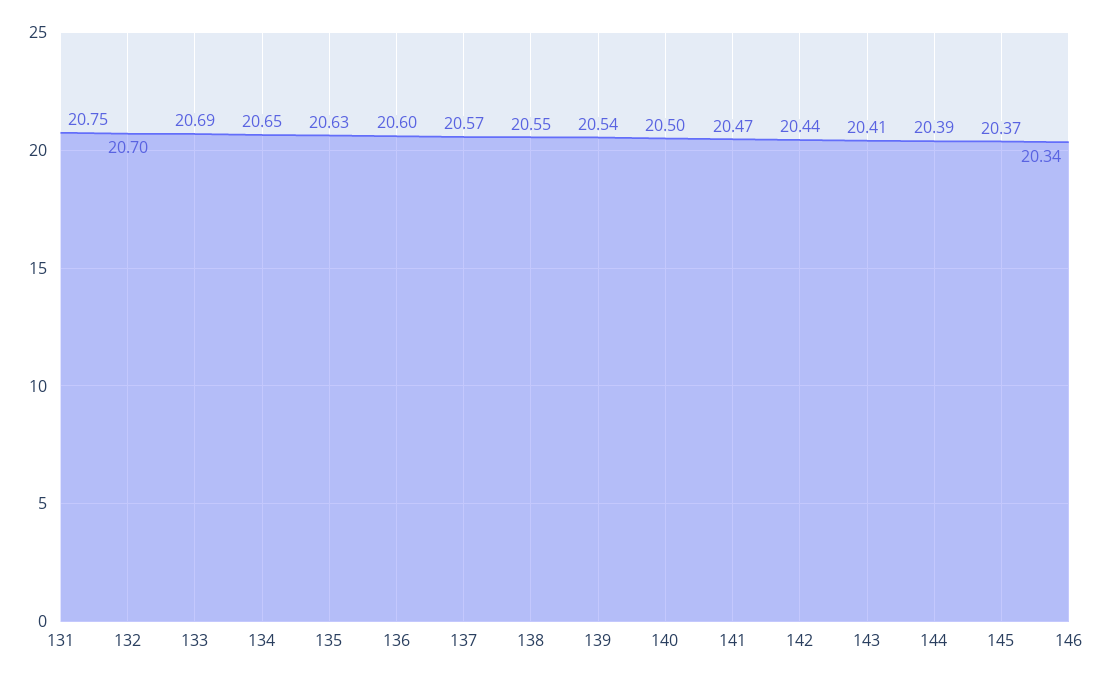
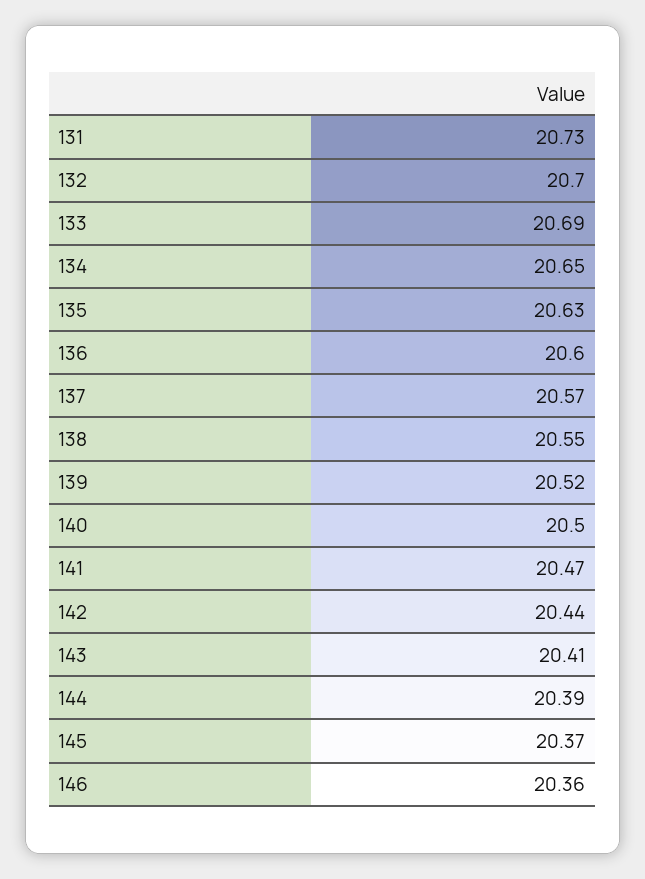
  {
-   "131": 20.75,
+   "131": 20.73,
    "132": 20.7,
    "133": 20.69,
    "134": 20.65,
    "135": 20.63,
    "136": 20.6,
    "137": 20.57,
    "138": 20.55,
-   "139": 20.54,
+   "139": 20.52,
    "140": 20.5,
    "141": 20.47,
    "142": 20.44,
    "143": 20.41,
    "144": 20.39,
    "145": 20.37,
-   "146": 20.34
+   "146": 20.36
  }

